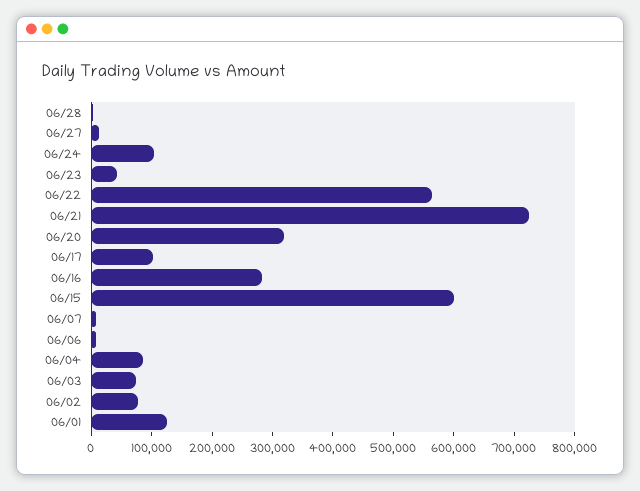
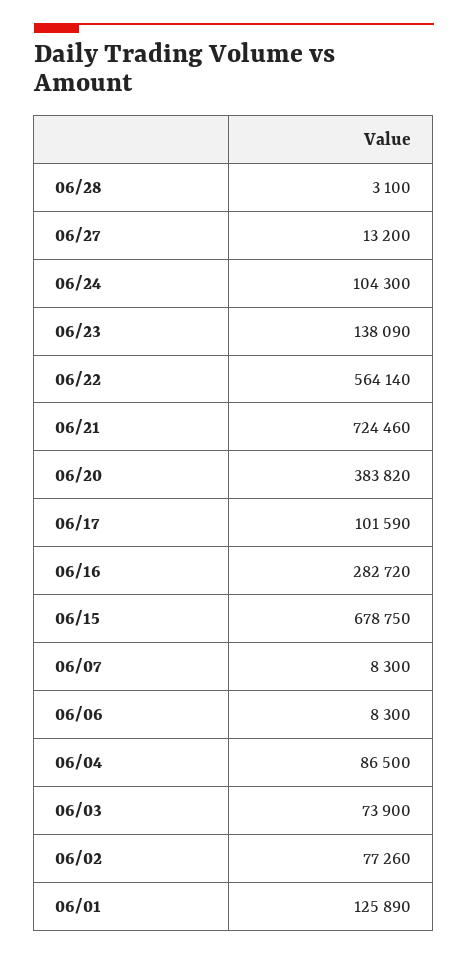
  {
    "06/28": 3100,
    "06/27": 13200,
    "06/24": 104300,
-   "06/23": 40000,
+   "06/23": 138090,
    "06/22": 564140,
    "06/21": 724460,
-   "06/20": 320000,
+   "06/20": 383820,
    "06/17": 101590,
    "06/16": 282720,
-   "06/15": 600000,
+   "06/15": 678750,
    "06/07": 8300,
    "06/06": 8300,
    "06/04": 86500,
    "06/03": 73900,
    "06/02": 77260,
    "06/01": 125890
  }

